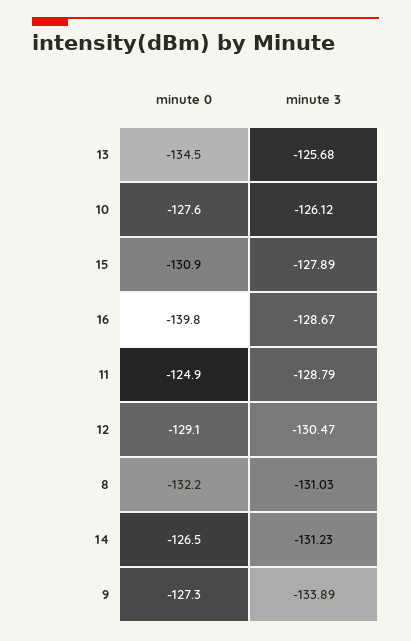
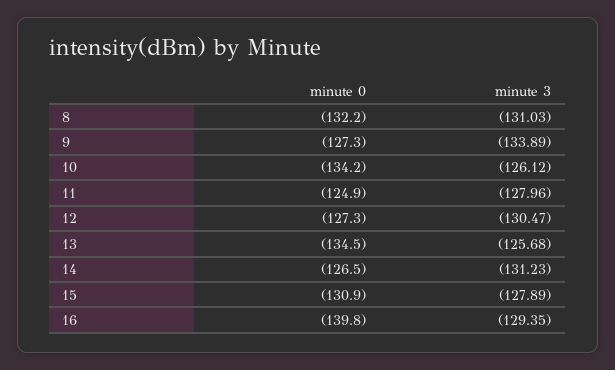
  {
    "minute 0": {
      "13": -134.5,
-     "10": -127.6,
+     "10": -134.2,
      "15": -130.9,
      "16": -139.8,
      "11": -124.9,
-     "12": -129.1,
+     "12": -127.3,
      "8": -132.2,
      "14": -126.5,
      "9": -127.3
    },
    "minute 3": {
      "13": -125.68,
      "10": -126.12,
      "15": -127.89,
-     "16": -128.67,
+     "16": -129.35,
-     "11": -128.79,
+     "11": -127.96,
      "12": -130.47,
      "8": -131.03,
      "14": -131.23,
      "9": -133.89
    }
  }

